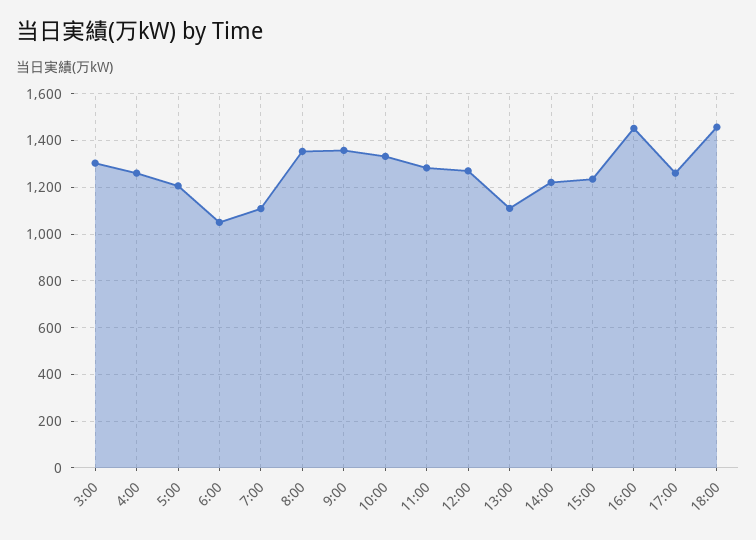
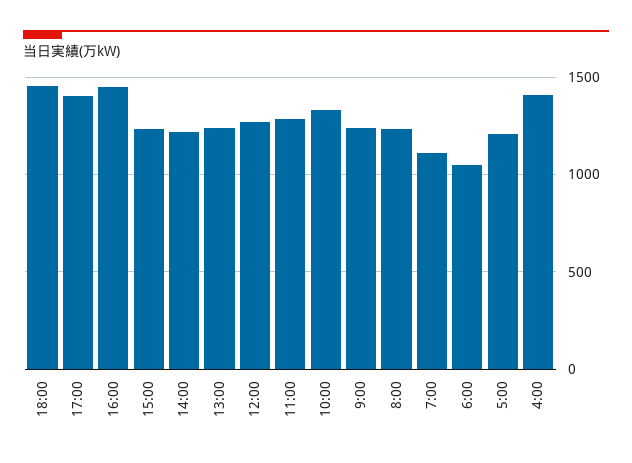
  {
-   "3:00": 1300,
-   "4:00": 1250,
+   "4:00": 1400,
    "5:00": 1200,
    "6:00": 1050,
    "7:00": 1100,
-   "8:00": 1350,
+   "8:00": 1250,
-   "9:00": 1350,
+   "9:00": 1250,
    "10:00": 1350,
    "11:00": 1300,
    "12:00": 1250,
-   "13:00": 1100,
+   "13:00": 1250,
    "14:00": 1200,
    "15:00": 1250,
    "16:00": 1450,
-   "17:00": 1250,
+   "17:00": 1400,
    "18:00": 1450
  }

